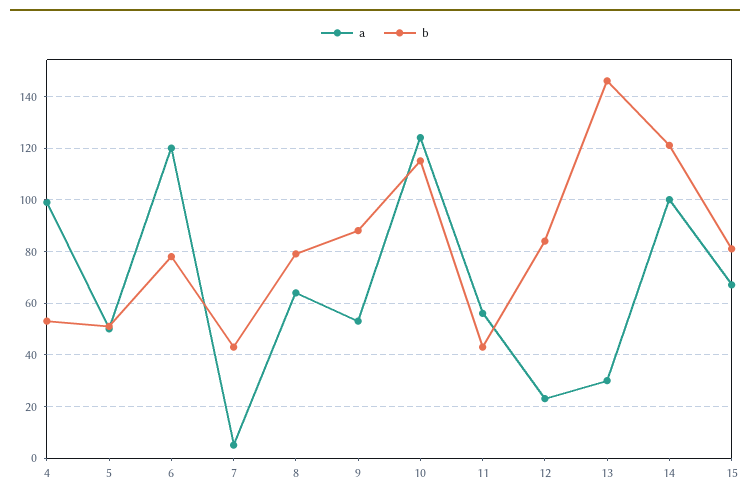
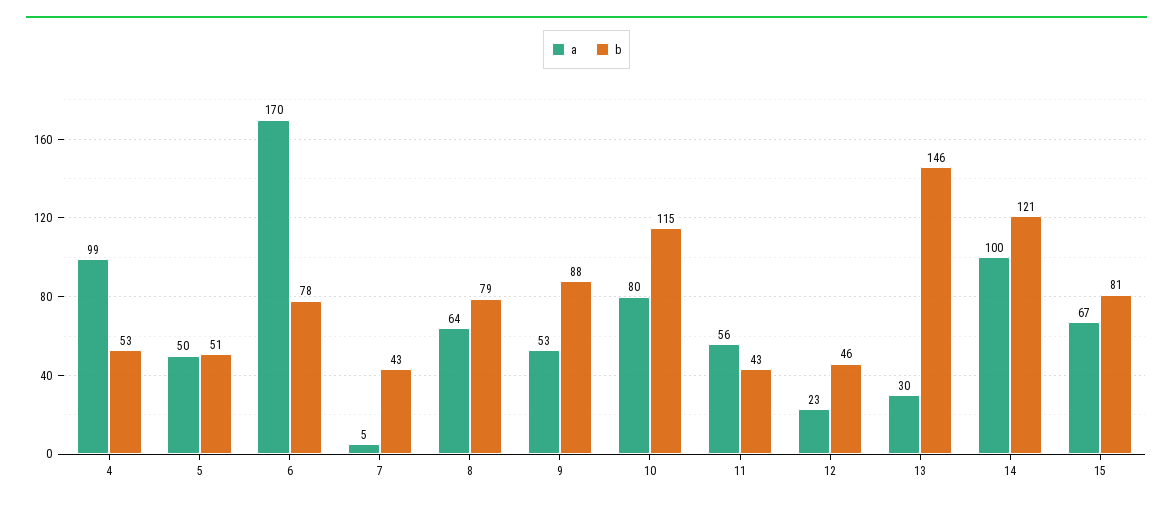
  {
    "a": {
      "4": 99,
      "5": 50,
-     "6": 120,
+     "6": 170,
      "7": 5,
      "8": 64,
      "9": 53,
-     "10": 125,
+     "10": 80,
      "11": 56,
      "12": 23,
      "13": 30,
      "14": 100,
      "15": 67
    },
    "b": {
      "4": 53,
      "5": 51,
      "6": 78,
      "7": 43,
      "8": 79,
      "9": 88,
      "10": 115,
      "11": 43,
-     "12": 85,
+     "12": 46,
      "13": 146,
      "14": 121,
      "15": 81
    }
  }

